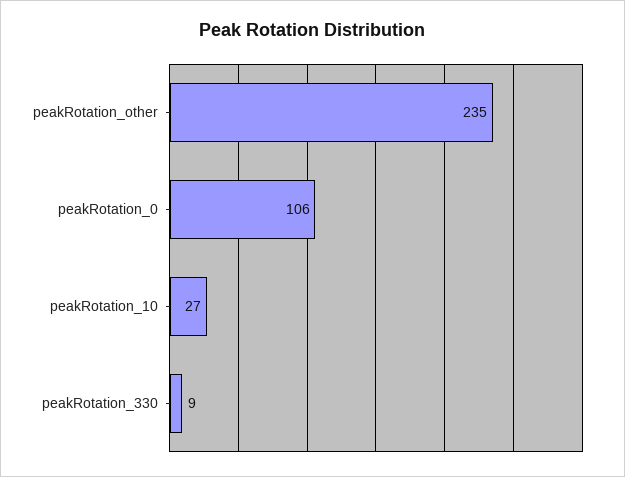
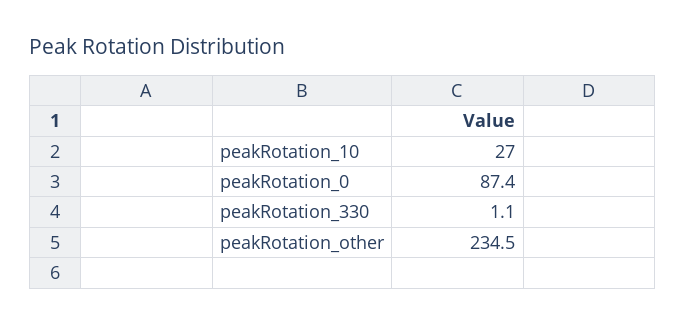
  {
    "peakRotation_other": 234.5,
-   "peakRotation_0": 106,
+   "peakRotation_0": 87.4,
    "peakRotation_10": 27,
-   "peakRotation_330": 9
+   "peakRotation_330": 1.1
  }

